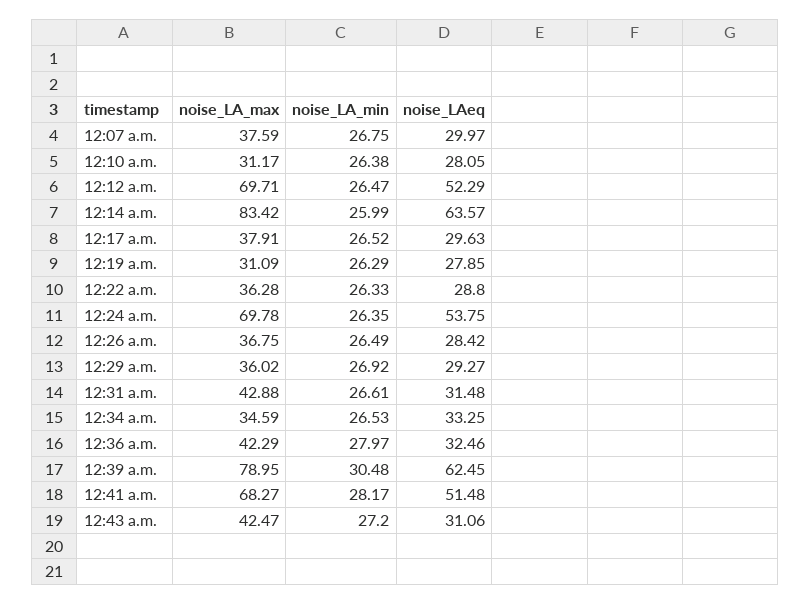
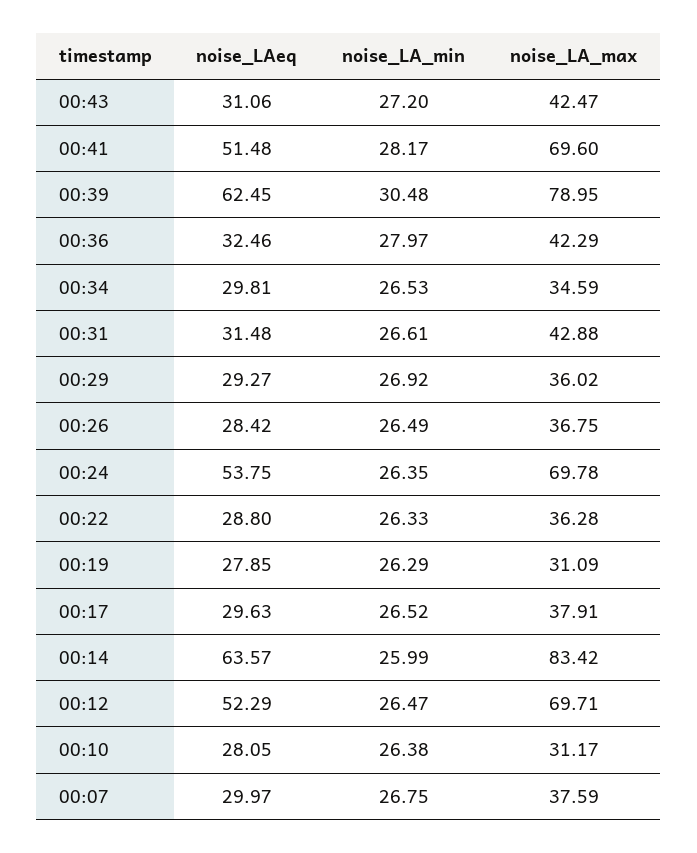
  {
    "noise_LA_max": {
      "12:07 a.m.": 37.59,
      "12:10 a.m.": 31.17,
      "12:12 a.m.": 69.71,
      "12:14 a.m.": 83.42,
      "12:17 a.m.": 37.91,
      "12:19 a.m.": 31.09,
      "12:22 a.m.": 36.28,
      "12:24 a.m.": 69.78,
      "12:26 a.m.": 36.75,
      "12:29 a.m.": 36.02,
      "12:31 a.m.": 42.88,
      "12:34 a.m.": 34.59,
      "12:36 a.m.": 42.29,
      "12:39 a.m.": 78.95,
-     "12:41 a.m.": 68.27,
+     "12:41 a.m.": 69.6,
      "12:43 a.m.": 42.47
    },
    "noise_LA_min": {
      "12:07 a.m.": 26.75,
      "12:10 a.m.": 26.38,
      "12:12 a.m.": 26.47,
      "12:14 a.m.": 25.99,
      "12:17 a.m.": 26.52,
      "12:19 a.m.": 26.29,
      "12:22 a.m.": 26.33,
      "12:24 a.m.": 26.35,
      "12:26 a.m.": 26.49,
      "12:29 a.m.": 26.92,
      "12:31 a.m.": 26.61,
      "12:34 a.m.": 26.53,
      "12:36 a.m.": 27.97,
      "12:39 a.m.": 30.48,
      "12:41 a.m.": 28.17,
      "12:43 a.m.": 27.2
    },
    "noise_LAeq": {
      "12:07 a.m.": 29.97,
      "12:10 a.m.": 28.05,
      "12:12 a.m.": 52.29,
      "12:14 a.m.": 63.57,
      "12:17 a.m.": 29.63,
      "12:19 a.m.": 27.85,
      "12:22 a.m.": 28.8,
      "12:24 a.m.": 53.75,
      "12:26 a.m.": 28.42,
      "12:29 a.m.": 29.27,
      "12:31 a.m.": 31.48,
-     "12:34 a.m.": 33.25,
+     "12:34 a.m.": 29.81,
      "12:36 a.m.": 32.46,
      "12:39 a.m.": 62.45,
      "12:41 a.m.": 51.48,
      "12:43 a.m.": 31.06
    }
  }

